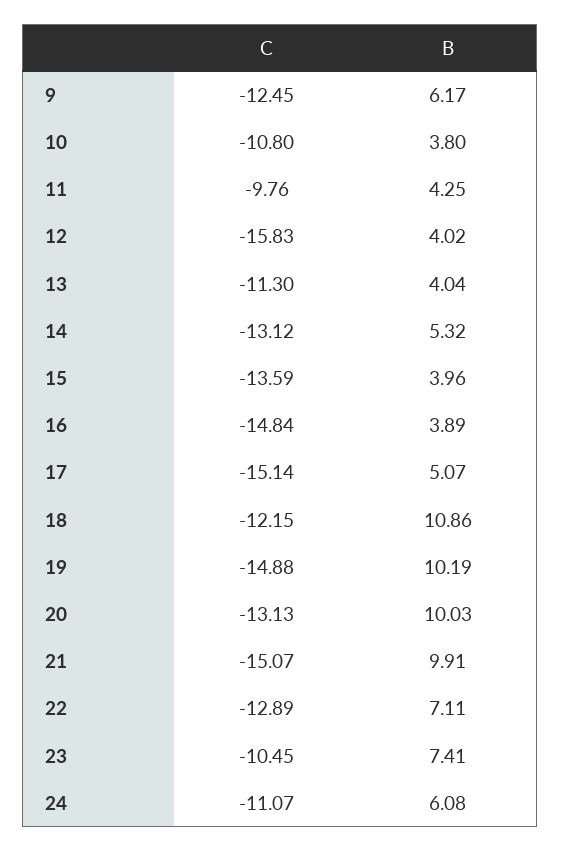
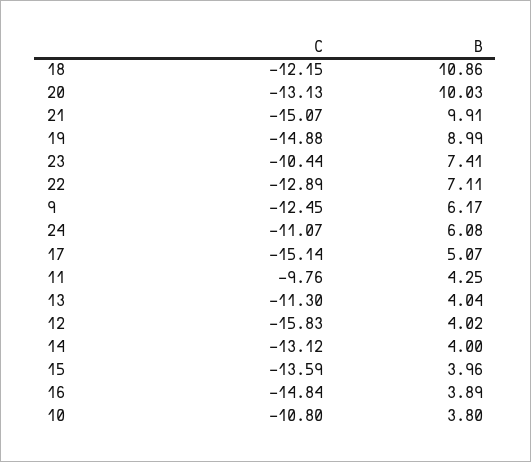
  {
    "C": {
      "9": -12.45,
      "10": -10.8,
      "11": -9.76,
      "12": -15.83,
      "13": -11.3,
      "14": -13.12,
      "15": -13.59,
      "16": -14.84,
      "17": -15.14,
      "18": -12.15,
      "19": -14.88,
      "20": -13.13,
      "21": -15.07,
      "22": -12.89,
-     "23": -10.45,
+     "23": -10.44,
      "24": -11.07
    },
    "B": {
      "9": 6.17,
      "10": 3.8,
      "11": 4.25,
      "12": 4.02,
      "13": 4.04,
-     "14": 5.32,
+     "14": 4,
      "15": 3.96,
      "16": 3.89,
      "17": 5.07,
      "18": 10.86,
-     "19": 10.19,
+     "19": 8.99,
      "20": 10.03,
      "21": 9.91,
      "22": 7.11,
      "23": 7.41,
      "24": 6.08
    }
  }

